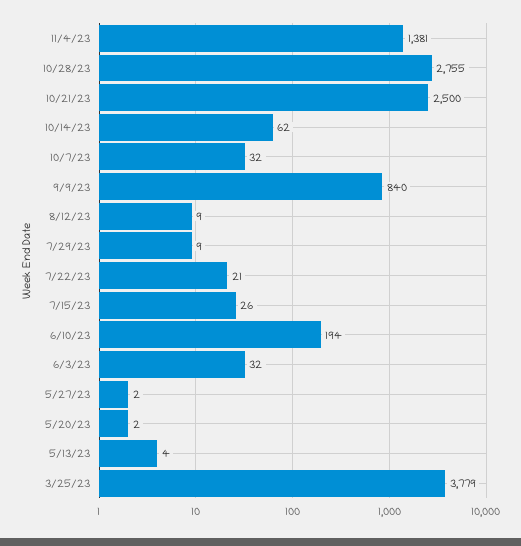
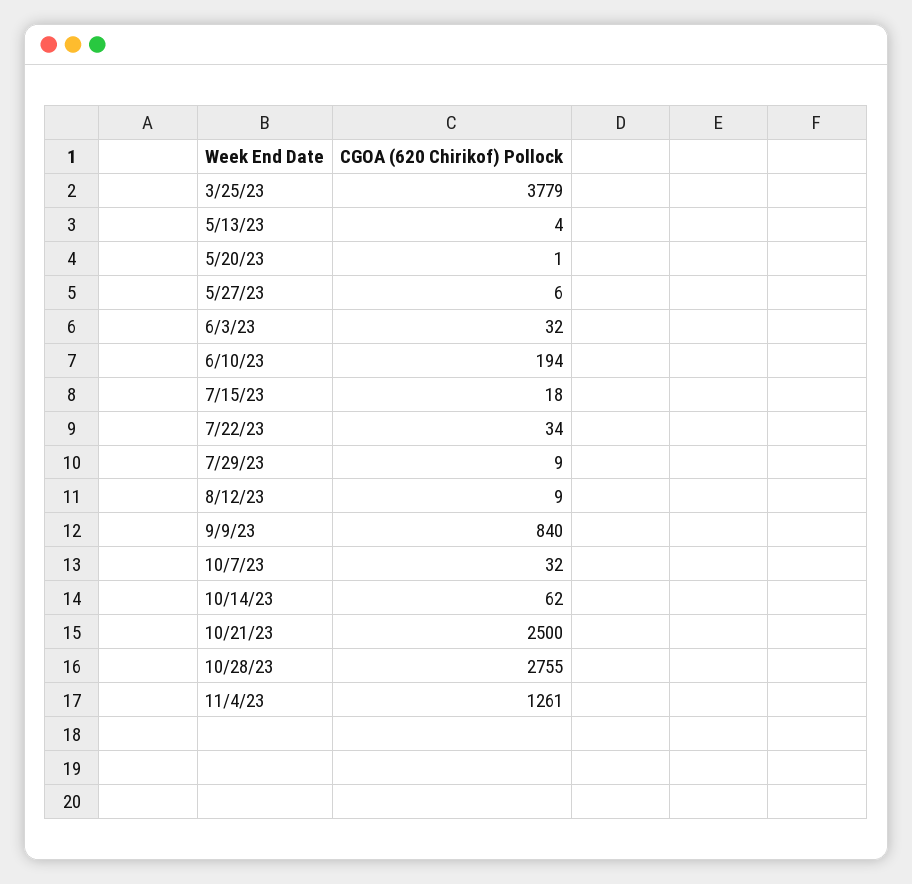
  {
-   "11/4/23": 1381,
+   "11/4/23": 1261,
    "10/28/23": 2755,
    "10/21/23": 2500,
    "10/14/23": 62,
    "10/7/23": 32,
    "9/9/23": 840,
    "8/12/23": 9,
    "7/29/23": 9,
-   "7/22/23": 21,
+   "7/22/23": 34,
-   "7/15/23": 26,
+   "7/15/23": 18,
    "6/10/23": 194,
    "6/3/23": 32,
-   "5/27/23": 2,
+   "5/27/23": 6,
-   "5/20/23": 2,
+   "5/20/23": 1,
    "5/13/23": 4,
    "3/25/23": 3779
  }

